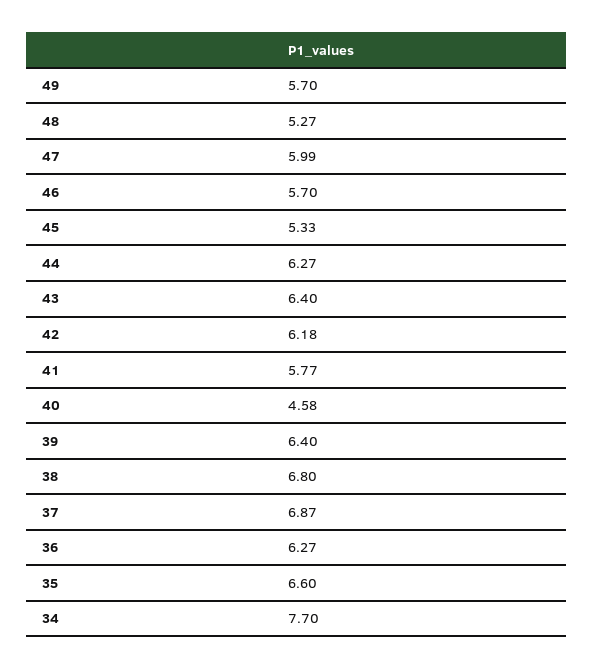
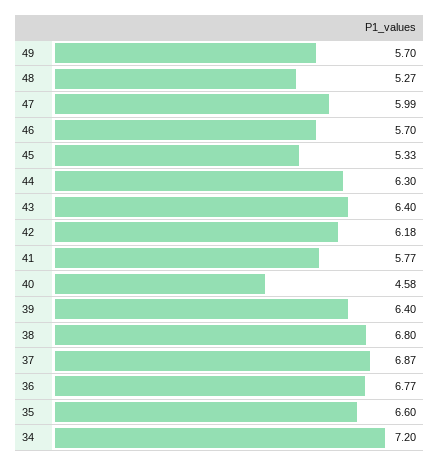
  {
    "49": 5.7,
    "48": 5.27,
    "47": 5.99,
    "46": 5.7,
    "45": 5.33,
-   "44": 6.27,
+   "44": 6.3,
    "43": 6.4,
    "42": 6.18,
    "41": 5.77,
    "40": 4.58,
    "39": 6.4,
    "38": 6.8,
    "37": 6.87,
-   "36": 6.27,
+   "36": 6.77,
    "35": 6.6,
-   "34": 7.7
+   "34": 7.2
  }

